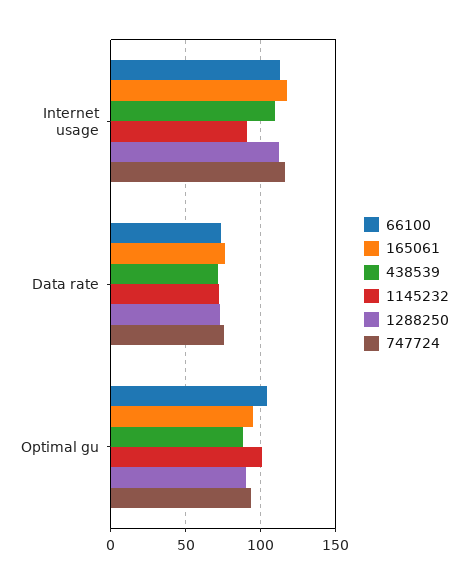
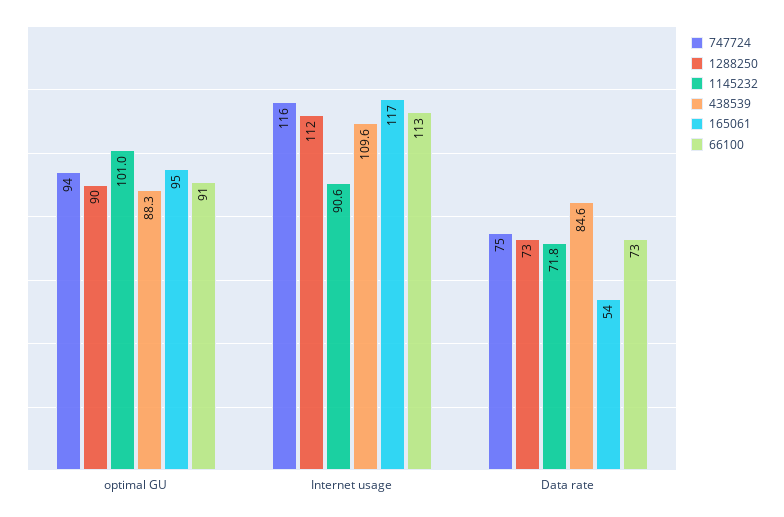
  {
    "66100": {
      "Internet usage": 113,
      "Data rate": 73,
-     "Optimal gu": 105
+     "Optimal gu": 91
    },
    "165061": {
      "Internet usage": 117,
-     "Data rate": 75,
+     "Data rate": 54,
      "Optimal gu": 95
    },
    "438539": {
      "Internet usage": 109.6,
-     "Data rate": 70,
+     "Data rate": 84.6,
      "Optimal gu": 88.3
    },
    "1145232": {
      "Internet usage": 90.6,
      "Data rate": 71.8,
      "Optimal gu": 101
    },
    "1288250": {
      "Internet usage": 112,
      "Data rate": 73,
      "Optimal gu": 90
    },
    "747724": {
      "Internet usage": 116,
      "Data rate": 75,
      "Optimal gu": 94
    }
  }

